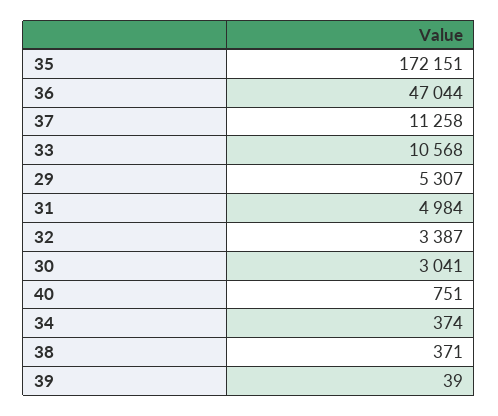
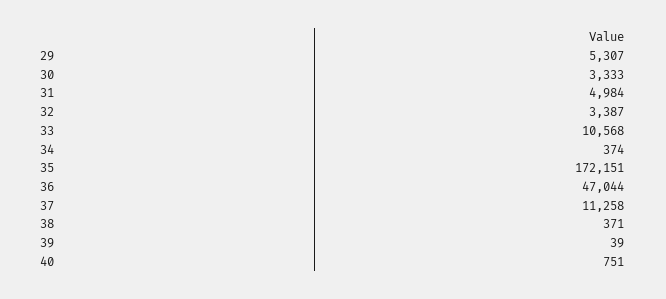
  {
    "35": 172151,
    "36": 47044,
    "37": 11258,
    "33": 10568,
    "29": 5307,
    "31": 4984,
    "32": 3387,
-   "30": 3041,
+   "30": 3333,
    "40": 751,
    "34": 374,
    "38": 371,
    "39": 39
  }

